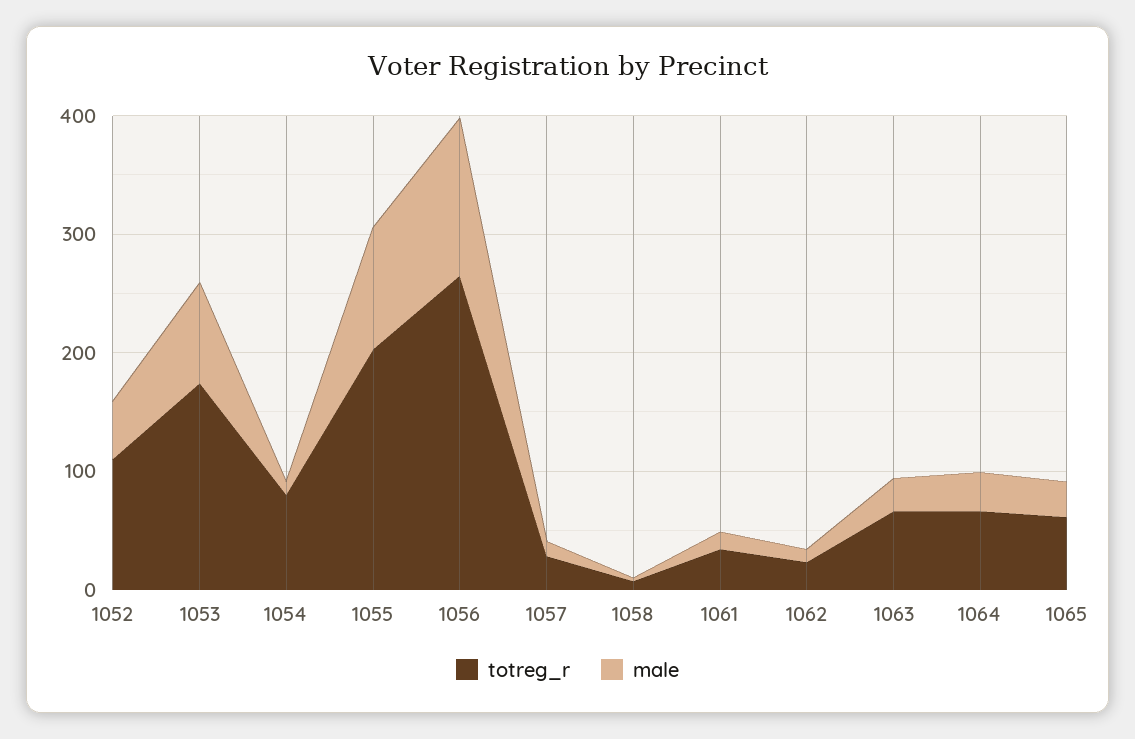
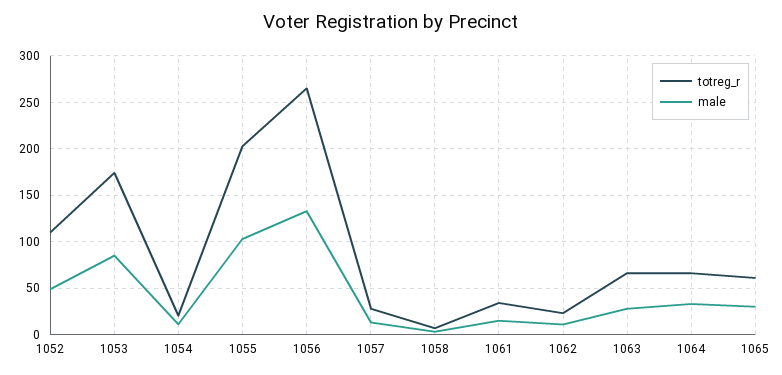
  {
    "totreg_r": {
      "1052": 110,
      "1053": 170,
-     "1054": 80,
+     "1054": 20,
      "1055": 200,
      "1056": 270,
      "1057": 30,
      "1058": 10,
      "1061": 30,
      "1062": 20,
      "1063": 70,
      "1064": 70,
      "1065": 60
    },
    "male": {
      "1052": 50,
      "1053": 90,
      "1054": 10,
      "1055": 100,
      "1056": 130,
      "1057": 10,
      "1058": 0,
      "1061": 20,
      "1062": 10,
      "1063": 30,
      "1064": 30,
      "1065": 30
    }
  }

